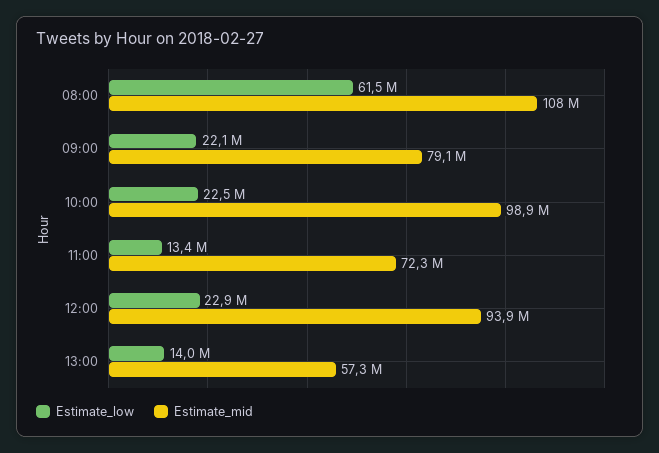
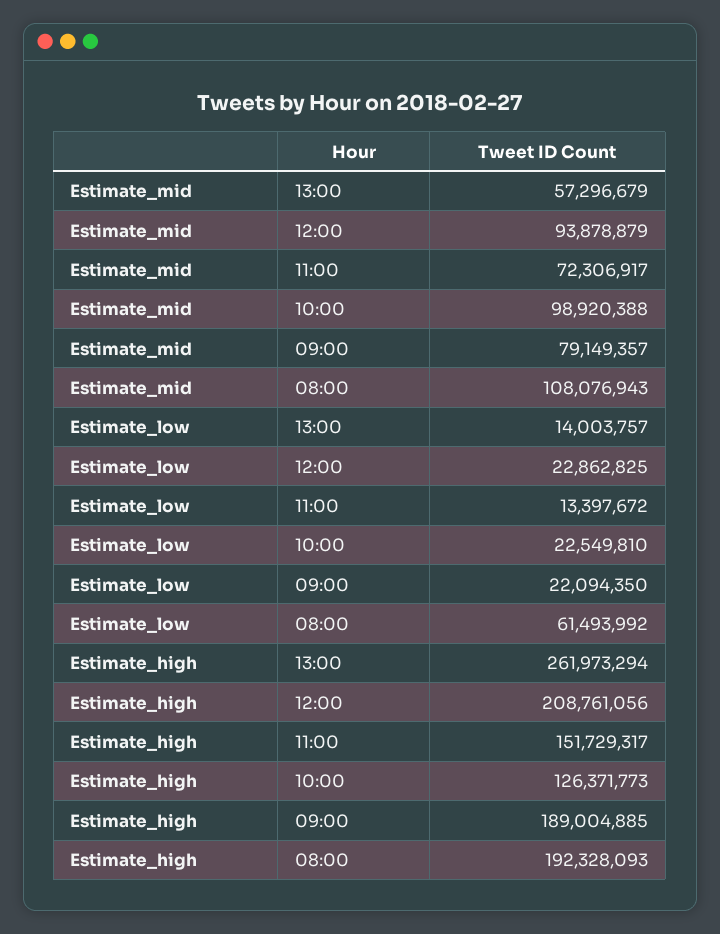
  {
    "Estimate_low": {
      "08:00": 61493992,
      "09:00": 22094350,
      "10:00": 22549810,
      "11:00": 13397672,
      "12:00": 22862825,
      "13:00": 14003757
    },
    "Estimate_mid": {
      "08:00": 108076943,
      "09:00": 79149357,
      "10:00": 98920388,
      "11:00": 72306917,
      "12:00": 93878879,
      "13:00": 57296679
-   }
+   },
+   "Estimate_high": {
+     "13:00": 261973294,
+     "12:00": 208761056,
+     "11:00": 151729317,
+     "10:00": 126371773,
+     "09:00": 189004885,
+     "08:00": 192328093
+   }
  }

